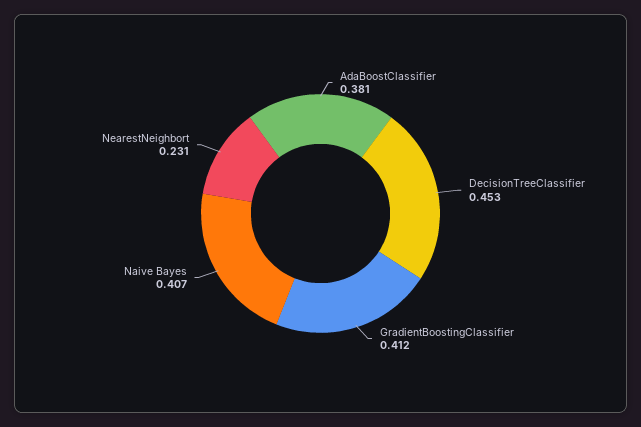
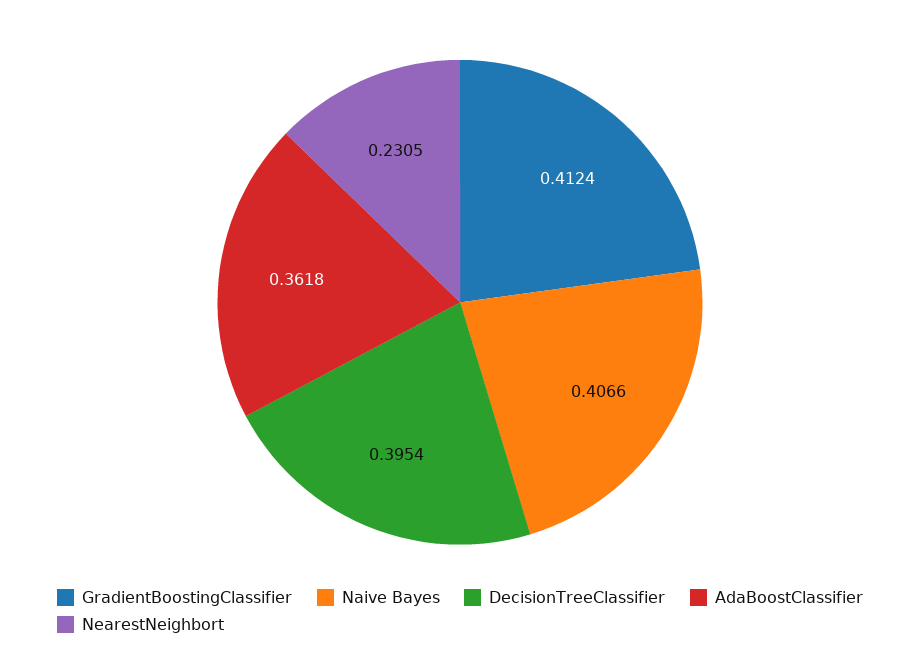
  {
-   "AdaBoostClassifier": 0.381,
+   "AdaBoostClassifier": 0.3618,
-   "DecisionTreeClassifier": 0.453,
+   "DecisionTreeClassifier": 0.3954,
    "GradientBoostingClassifier": 0.4124,
    "Naive Bayes": 0.4066,
    "NearestNeighbort": 0.2305
  }

